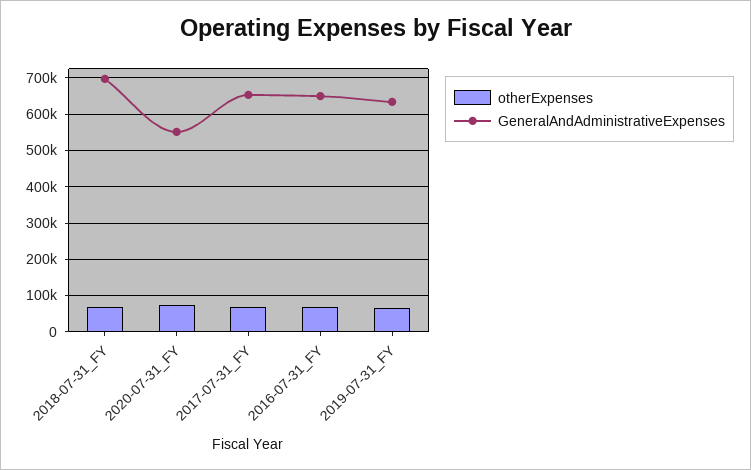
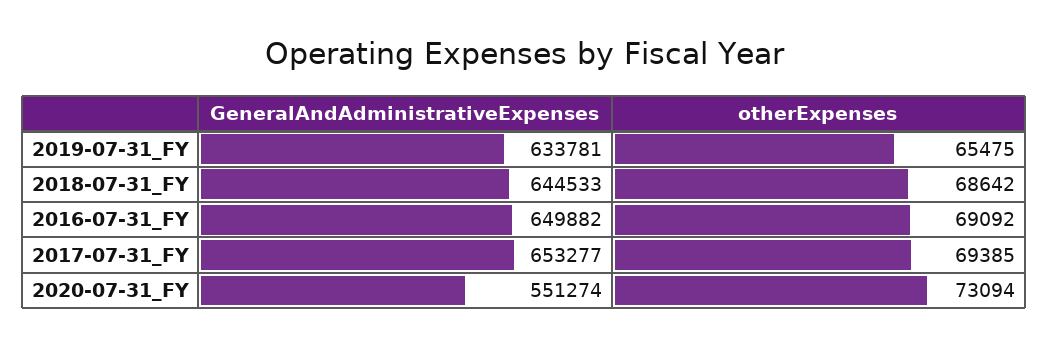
  {
    "otherExpenses": {
      "2018-07-31_FY": 68642,
      "2020-07-31_FY": 73094,
      "2017-07-31_FY": 69385,
      "2016-07-31_FY": 69092,
      "2019-07-31_FY": 65475
    },
    "GeneralAndAdministrativeExpenses": {
-     "2018-07-31_FY": 700000,
+     "2018-07-31_FY": 644533,
      "2020-07-31_FY": 551274,
      "2017-07-31_FY": 653277,
      "2016-07-31_FY": 649882,
      "2019-07-31_FY": 633781
    }
  }

